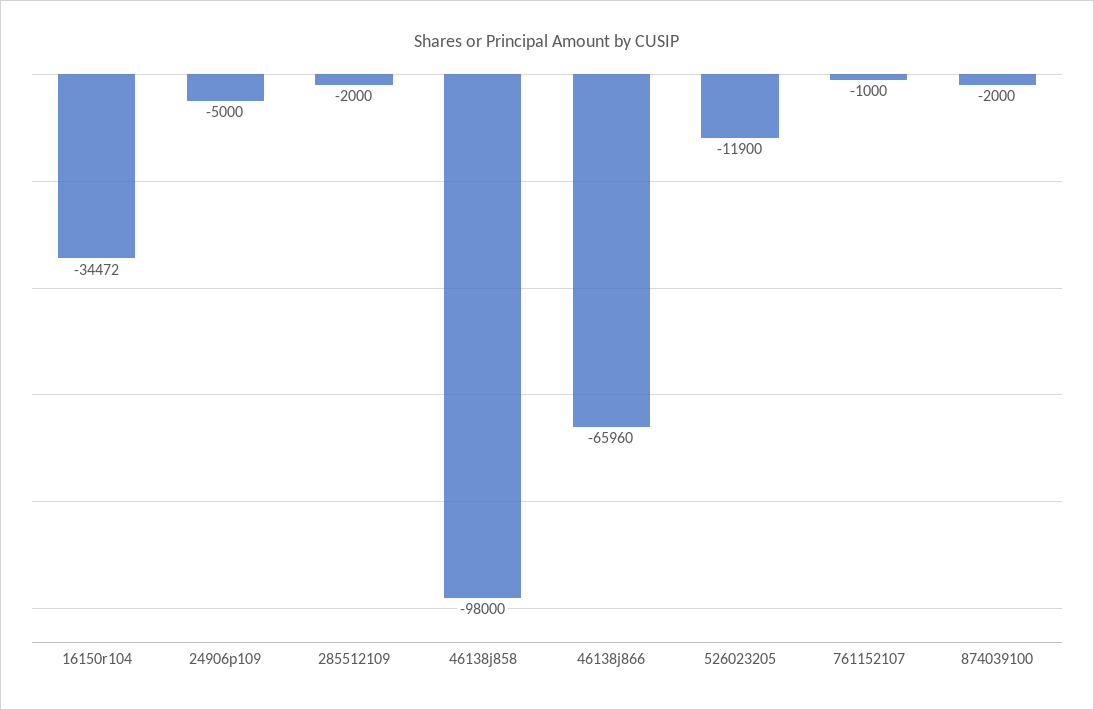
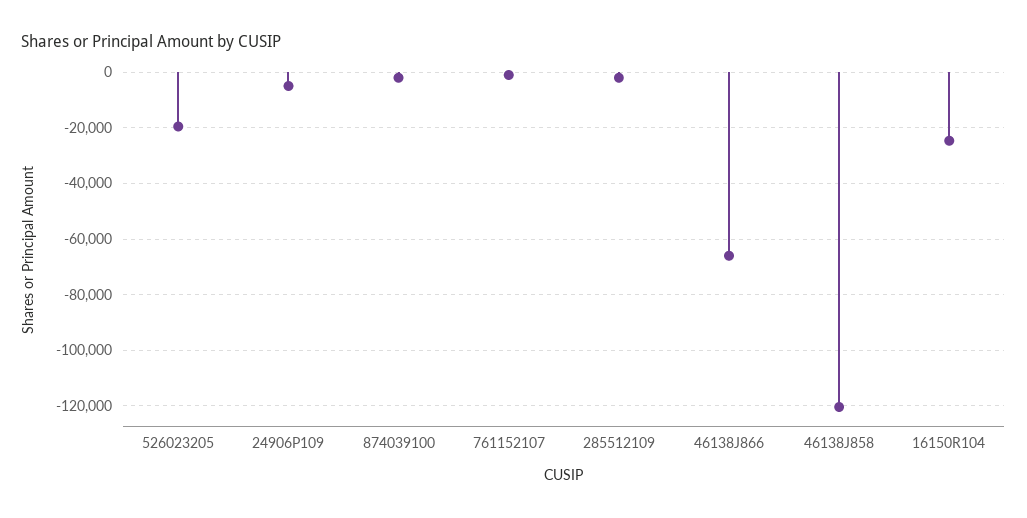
  {
-   "16150r104": -34472,
+   "16150r104": -25000,
    "24906p109": -5000,
    "285512109": -2000,
-   "46138j858": -98000,
+   "46138j858": -120000,
    "46138j866": -65960,
-   "526023205": -11900,
+   "526023205": -20000,
    "761152107": -1000,
    "874039100": -2000
  }

